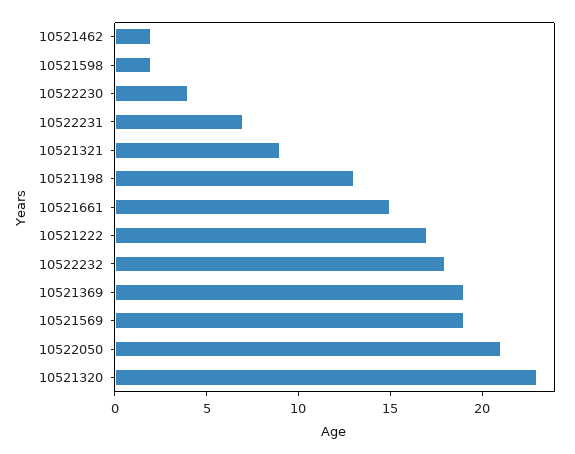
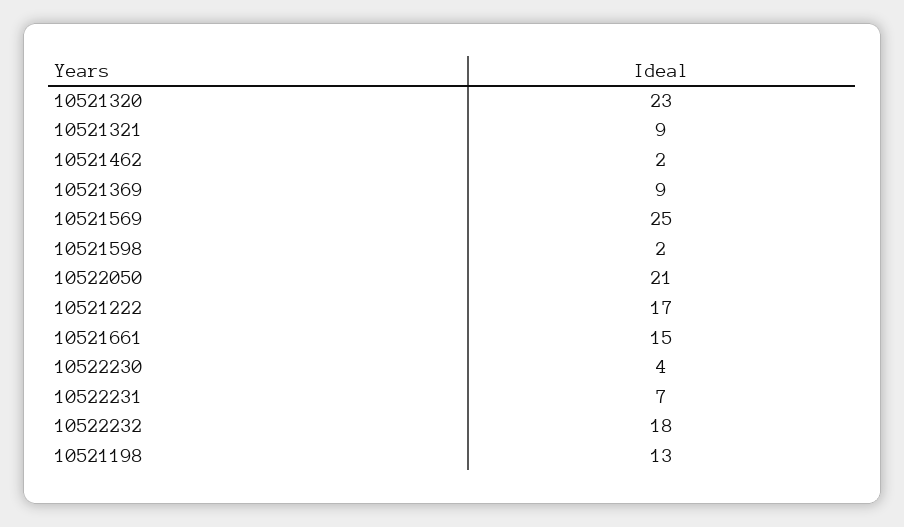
  {
    "10521462": 2,
    "10521598": 2,
    "10522230": 4,
    "10522231": 7,
    "10521321": 9,
    "10521198": 13,
    "10521661": 15,
    "10521222": 17,
    "10522232": 18,
-   "10521369": 19,
+   "10521369": 9,
-   "10521569": 19,
+   "10521569": 25,
    "10522050": 21,
    "10521320": 23
  }

